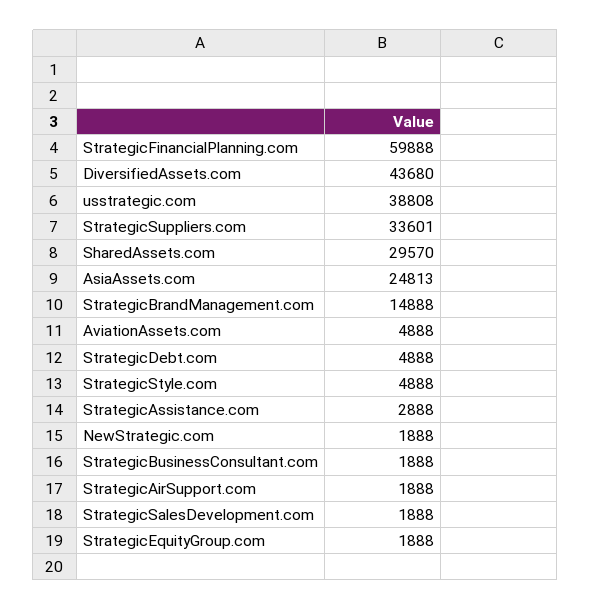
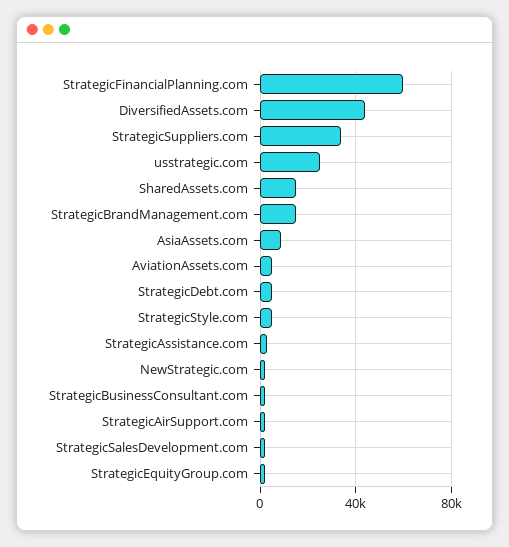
  {
    "StrategicFinancialPlanning.com": 59888,
    "DiversifiedAssets.com": 43680,
-   "usstrategic.com": 38808,
+   "usstrategic.com": 25000,
    "StrategicSuppliers.com": 33601,
-   "SharedAssets.com": 29570,
+   "SharedAssets.com": 15000,
-   "AsiaAssets.com": 24813,
+   "AsiaAssets.com": 10000,
    "StrategicBrandManagement.com": 14888,
    "AviationAssets.com": 4888,
    "StrategicDebt.com": 4888,
    "StrategicStyle.com": 4888,
    "StrategicAssistance.com": 2888,
    "NewStrategic.com": 1888,
    "StrategicBusinessConsultant.com": 1888,
    "StrategicAirSupport.com": 1888,
    "StrategicSalesDevelopment.com": 1888,
    "StrategicEquityGroup.com": 1888
  }

